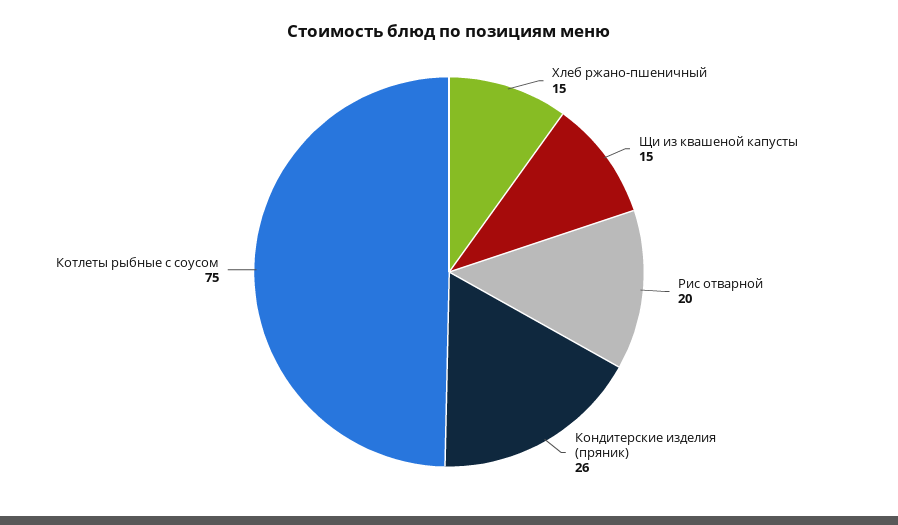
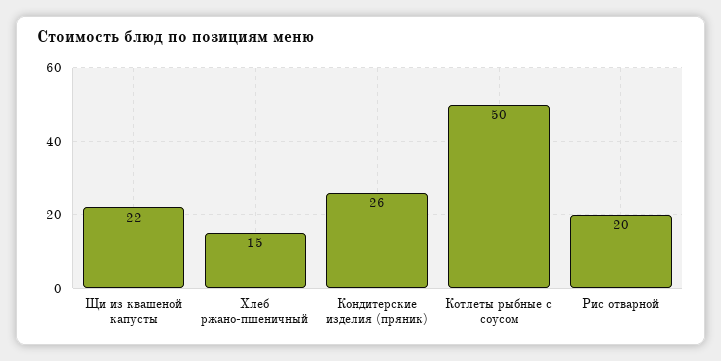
  {
    "Хлеб ржано-пшеничный": 15,
-   "Щи из квашеной капусты": 15,
+   "Щи из квашеной капусты": 22,
    "Рис отварной": 20,
    "Кондитерские изделия (пряник)": 26,
-   "Котлеты рыбные с соусом": 75
+   "Котлеты рыбные с соусом": 50
  }

